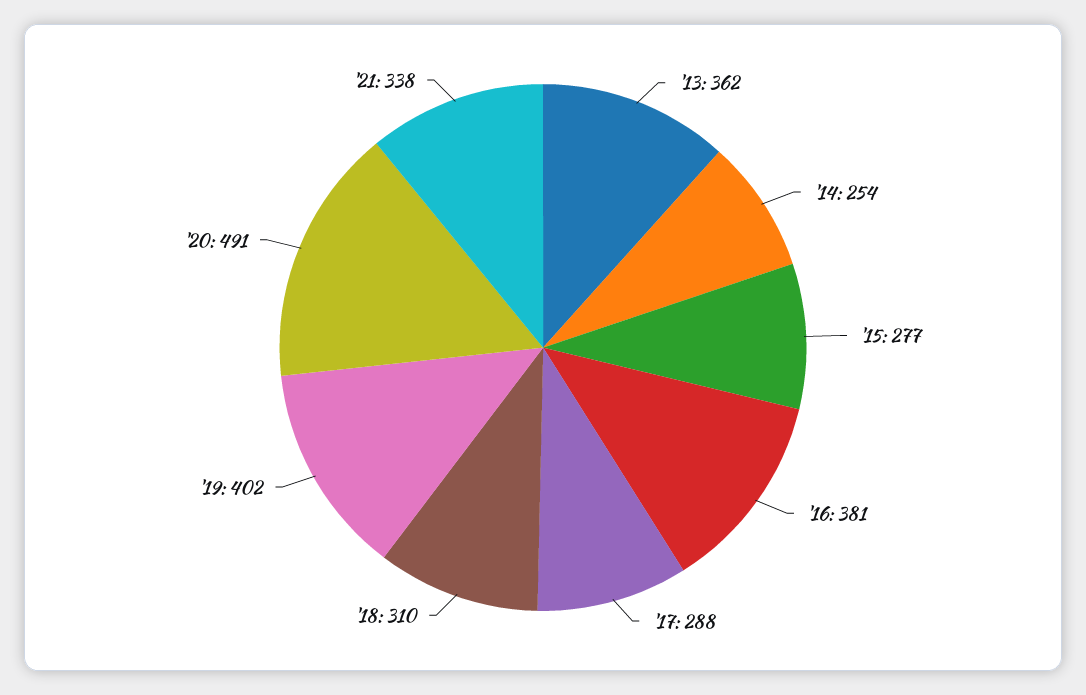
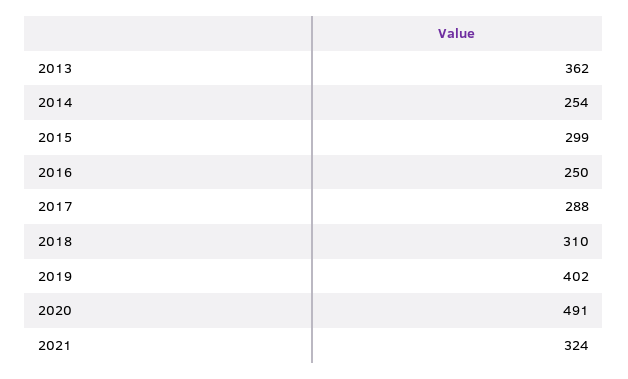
  {
    "'13": 362,
    "'14": 254,
-   "'15": 277,
+   "'15": 299,
-   "'16": 381,
+   "'16": 250,
    "'17": 288,
    "'18": 310,
    "'19": 402,
    "'20": 491,
-   "'21": 338
+   "'21": 324
  }

